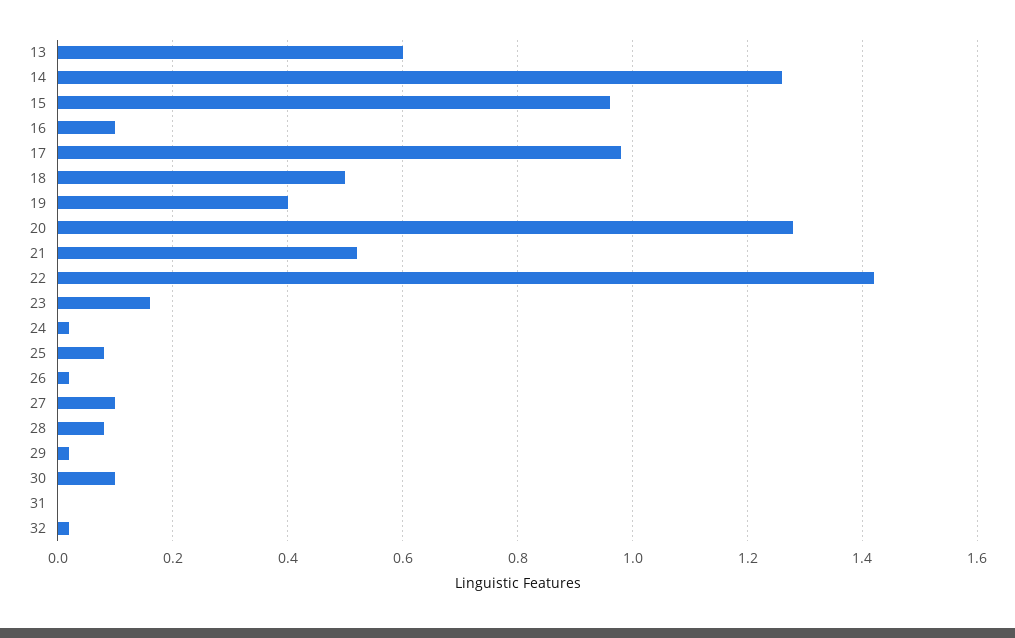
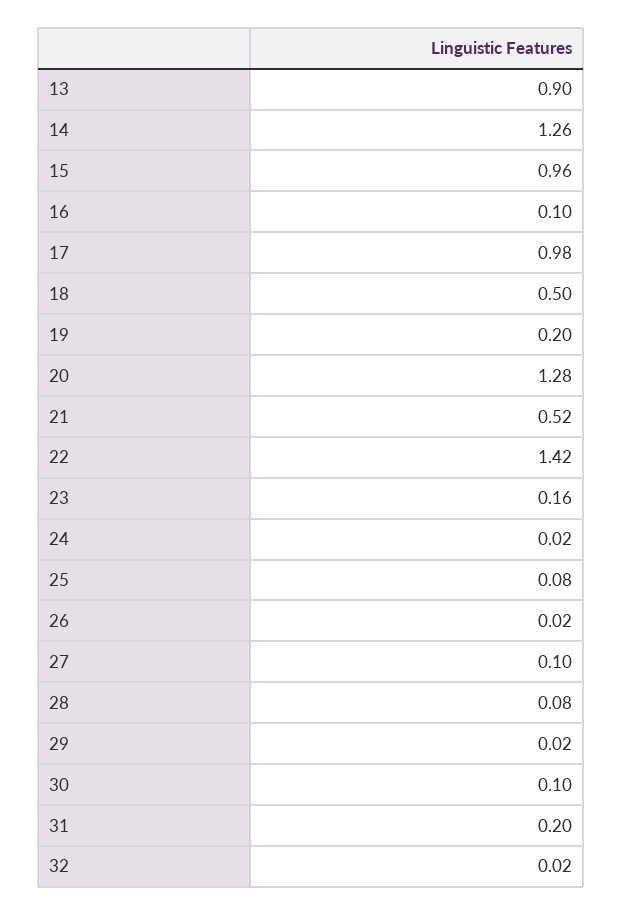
  {
-   "13": 0.6,
+   "13": 0.9,
    "14": 1.26,
    "15": 0.96,
    "16": 0.1,
    "17": 0.98,
    "18": 0.5,
-   "19": 0.4,
+   "19": 0.2,
    "20": 1.28,
    "21": 0.52,
    "22": 1.42,
    "23": 0.16,
    "24": 0.02,
    "25": 0.08,
    "26": 0.02,
    "27": 0.1,
    "28": 0.08,
    "29": 0.02,
    "30": 0.1,
-   "31": 0,
+   "31": 0.2,
    "32": 0.02
  }

